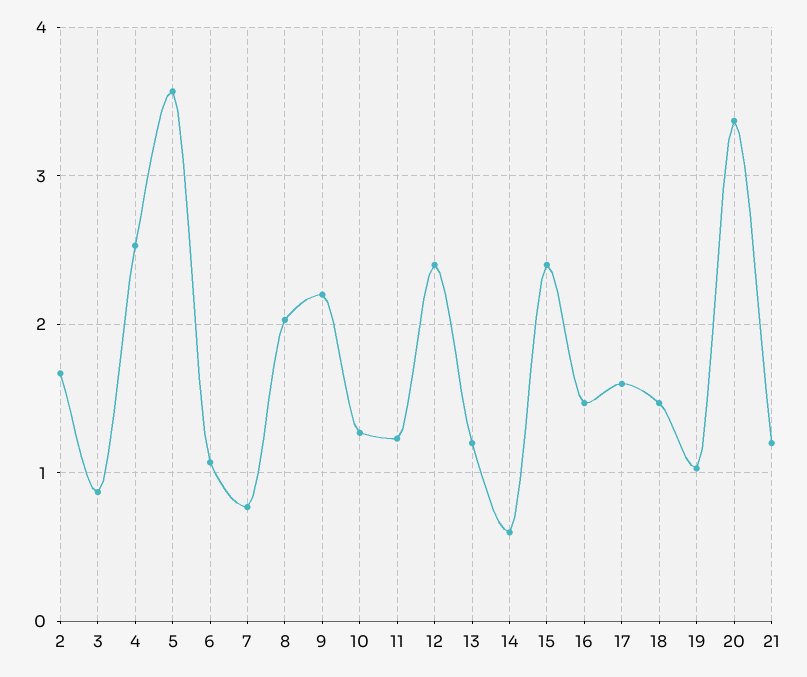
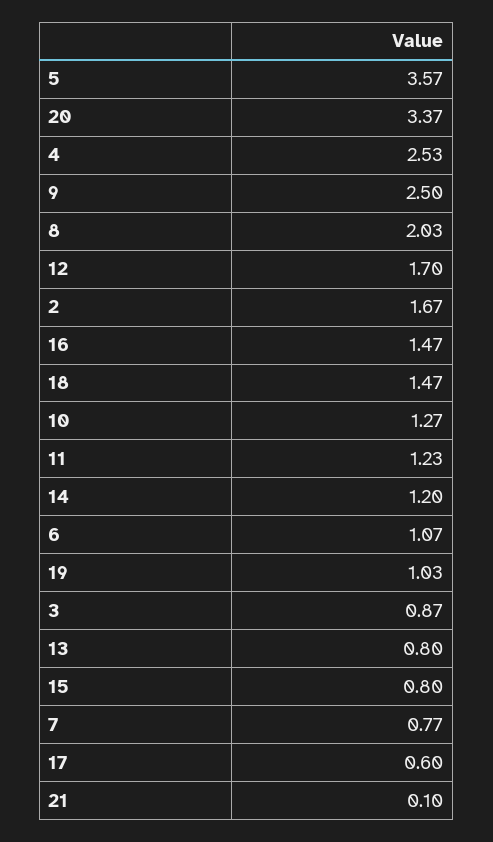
  {
    "2": 1.67,
    "3": 0.87,
    "4": 2.53,
    "5": 3.57,
    "6": 1.07,
    "7": 0.77,
    "8": 2.03,
-   "9": 2.2,
+   "9": 2.5,
    "10": 1.27,
    "11": 1.23,
-   "12": 2.4,
+   "12": 1.7,
-   "13": 1.2,
+   "13": 0.8,
-   "14": 0.6,
+   "14": 1.2,
-   "15": 2.4,
+   "15": 0.8,
    "16": 1.47,
-   "17": 1.6,
+   "17": 0.6,
    "18": 1.47,
    "19": 1.03,
    "20": 3.37,
-   "21": 1.2
+   "21": 0.1
  }

